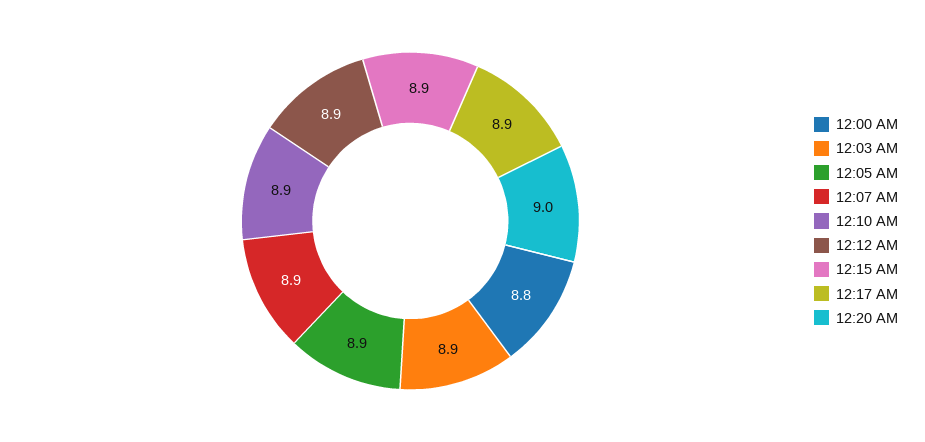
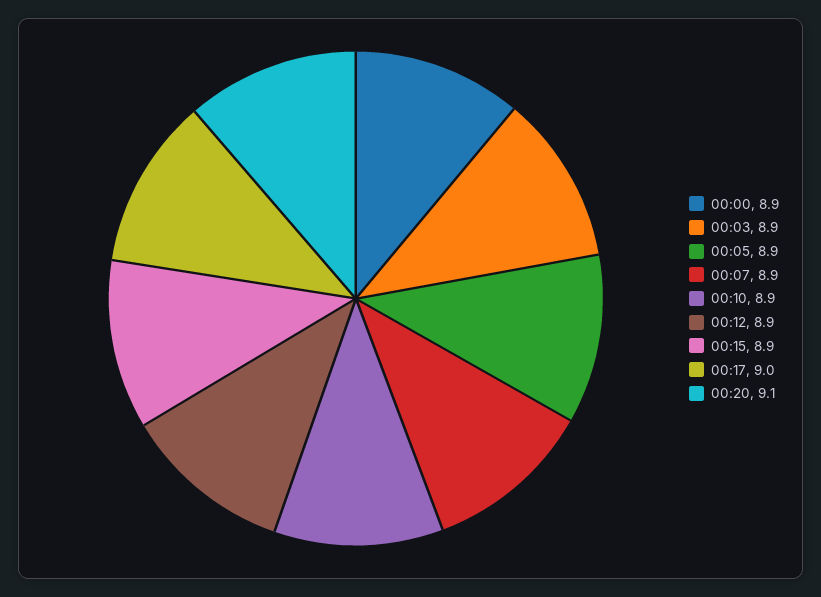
  {
-   "12:00 AM": 8.8,
+   "12:00 AM": 8.9,
    "12:03 AM": 8.9,
    "12:05 AM": 8.9,
    "12:07 AM": 8.9,
    "12:10 AM": 8.9,
    "12:12 AM": 8.9,
    "12:15 AM": 8.9,
-   "12:17 AM": 8.9,
+   "12:17 AM": 9,
-   "12:20 AM": 9
+   "12:20 AM": 9.1
  }

